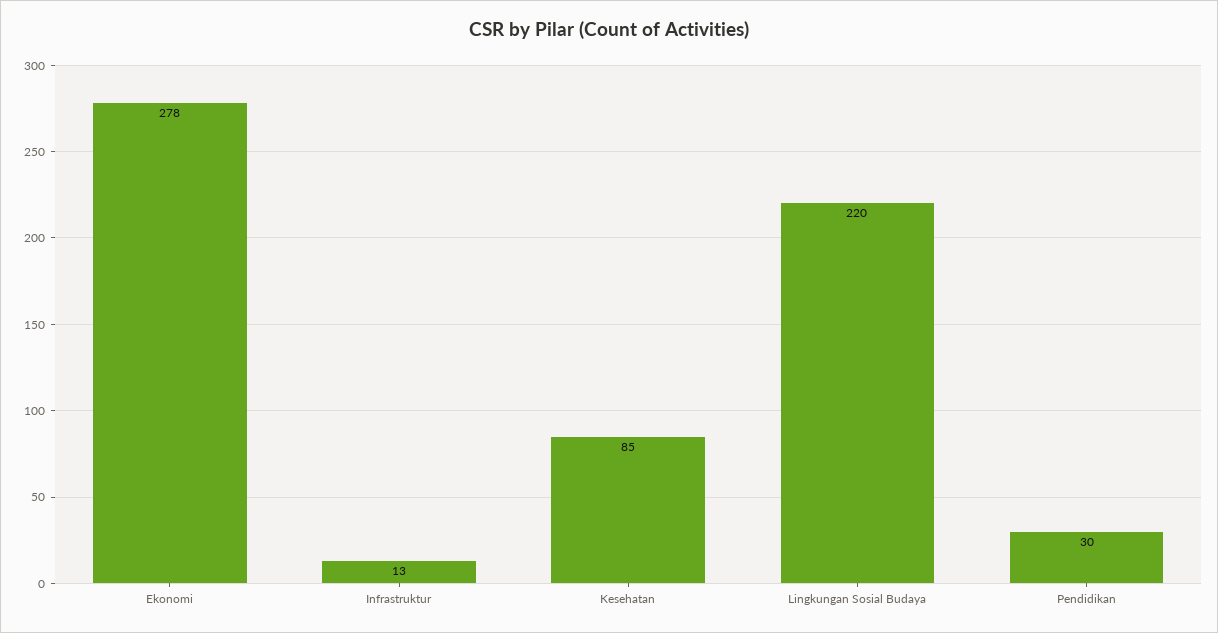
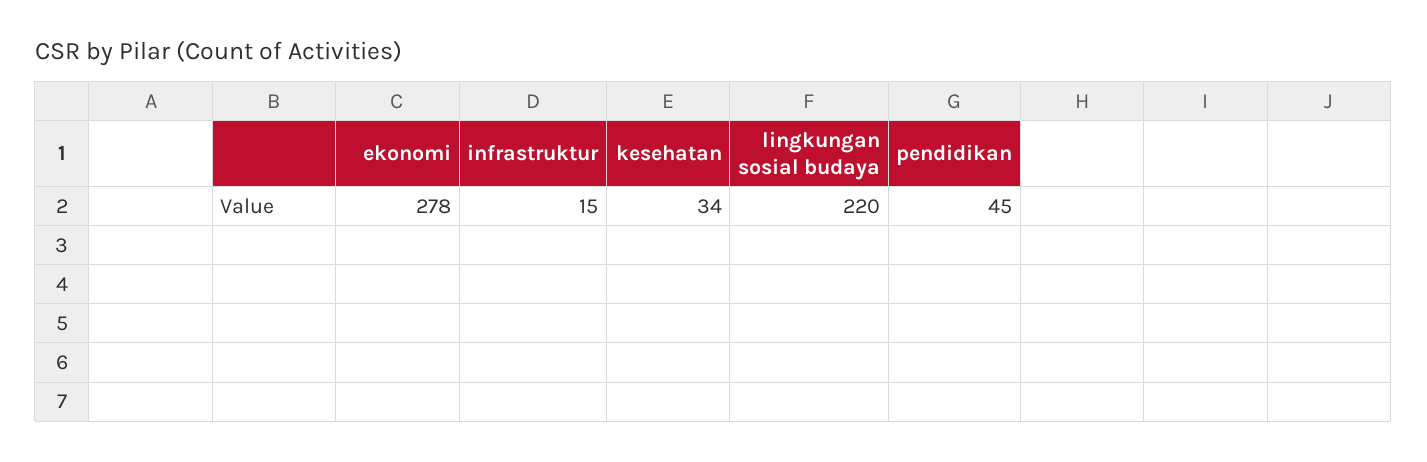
  {
    "Ekonomi": 278,
-   "Infrastruktur": 13,
+   "Infrastruktur": 15,
-   "Kesehatan": 85,
+   "Kesehatan": 34,
    "Lingkungan Sosial Budaya": 220,
-   "Pendidikan": 30
+   "Pendidikan": 45
  }

